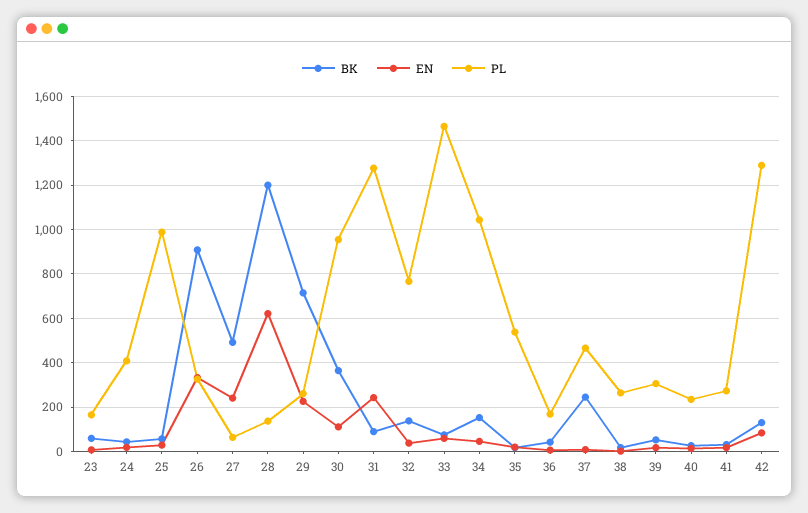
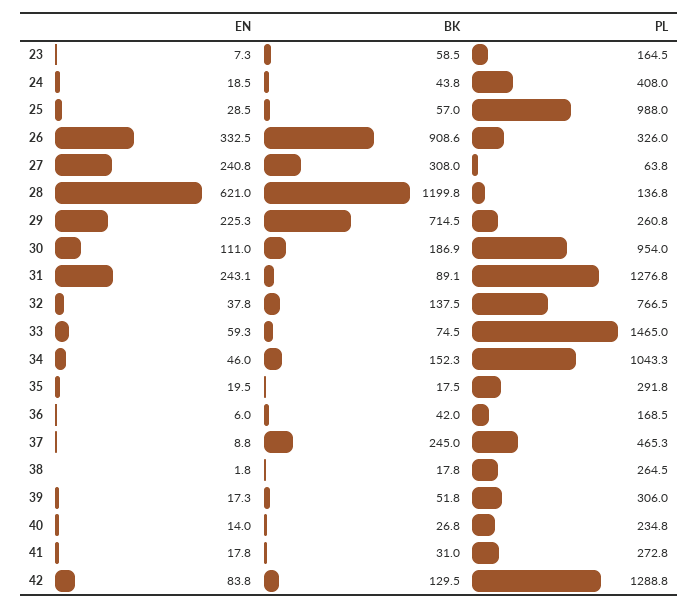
  {
    "BK": {
      "23": 58.5,
      "24": 43.8,
      "25": 57,
      "26": 908.6,
-     "27": 500,
+     "27": 308,
      "28": 1199.8,
      "29": 714.5,
-     "30": 350,
+     "30": 186.9,
      "31": 89.1,
      "32": 137.5,
      "33": 74.5,
      "34": 152.3,
      "35": 17.5,
      "36": 42,
      "37": 245,
      "38": 17.8,
      "39": 51.8,
      "40": 26.8,
      "41": 31,
      "42": 129.5
    },
    "EN": {
      "23": 7.3,
      "24": 18.5,
      "25": 28.5,
      "26": 332.5,
      "27": 240.8,
      "28": 621,
      "29": 225.3,
      "30": 111,
      "31": 243.1,
      "32": 37.8,
      "33": 59.3,
      "34": 46,
      "35": 19.5,
      "36": 6,
      "37": 8.8,
      "38": 1.8,
      "39": 17.3,
      "40": 14,
      "41": 17.8,
      "42": 83.8
    },
    "PL": {
      "23": 164.5,
      "24": 408,
      "25": 988,
      "26": 326,
      "27": 63.8,
      "28": 136.8,
      "29": 260.8,
      "30": 954,
      "31": 1276.8,
      "32": 766.5,
      "33": 1465,
      "34": 1043.3,
-     "35": 550,
+     "35": 291.8,
      "36": 168.5,
      "37": 465.3,
      "38": 264.5,
      "39": 306,
      "40": 234.8,
      "41": 272.8,
      "42": 1288.8
    }
  }

